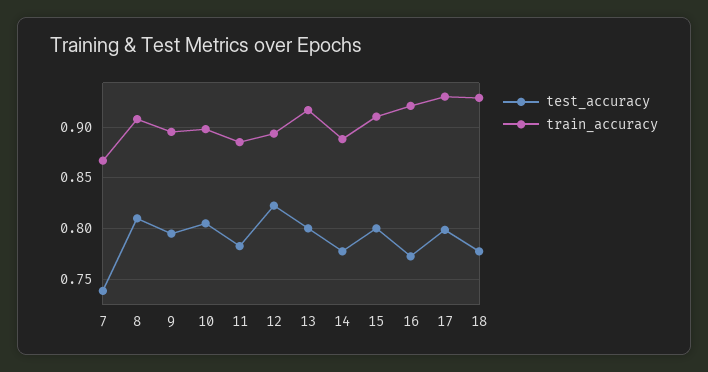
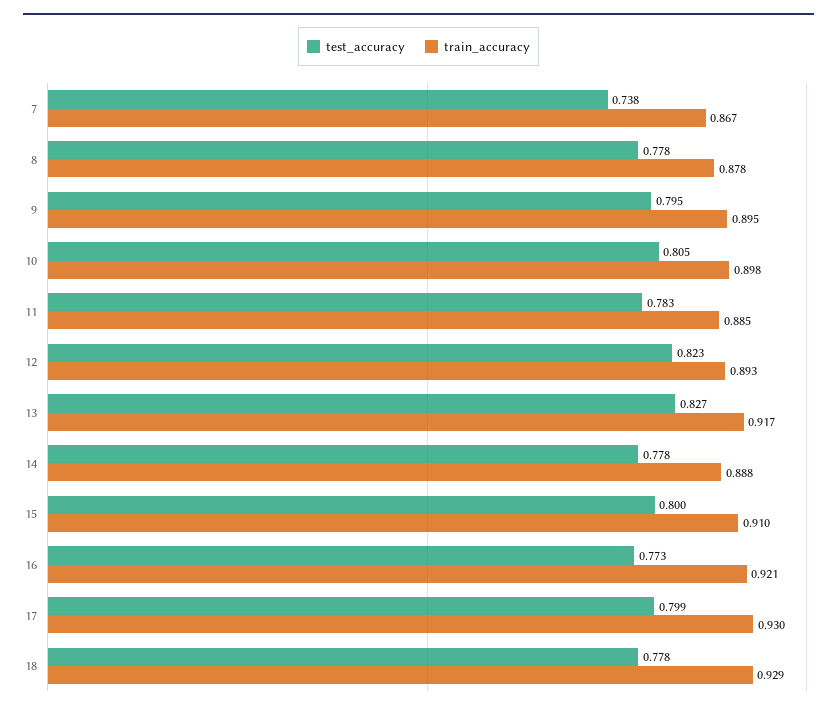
  {
    "test_accuracy": {
      "7": 0.738,
-     "8": 0.81,
+     "8": 0.778,
      "9": 0.795,
      "10": 0.805,
      "11": 0.783,
      "12": 0.823,
-     "13": 0.8,
+     "13": 0.827,
      "14": 0.778,
      "15": 0.8,
      "16": 0.773,
      "17": 0.799,
      "18": 0.778
    },
    "train_accuracy": {
      "7": 0.867,
-     "8": 0.91,
+     "8": 0.878,
      "9": 0.895,
      "10": 0.898,
      "11": 0.885,
      "12": 0.893,
      "13": 0.917,
      "14": 0.888,
      "15": 0.91,
      "16": 0.921,
      "17": 0.93,
      "18": 0.929
    }
  }

